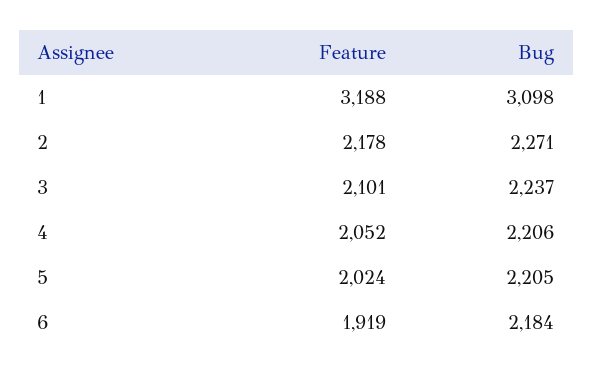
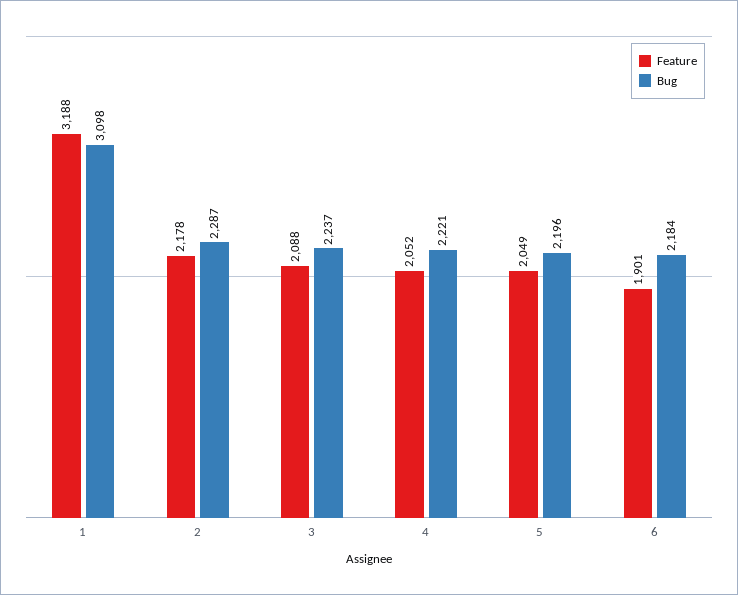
  {
    "Feature": {
      "1": 3188,
      "2": 2178,
-     "3": 2101,
+     "3": 2088,
      "4": 2052,
-     "5": 2024,
+     "5": 2049,
-     "6": 1919
+     "6": 1901
    },
    "Bug": {
      "1": 3098,
-     "2": 2271,
+     "2": 2287,
      "3": 2237,
-     "4": 2206,
+     "4": 2221,
-     "5": 2205,
+     "5": 2196,
      "6": 2184
    }
  }

